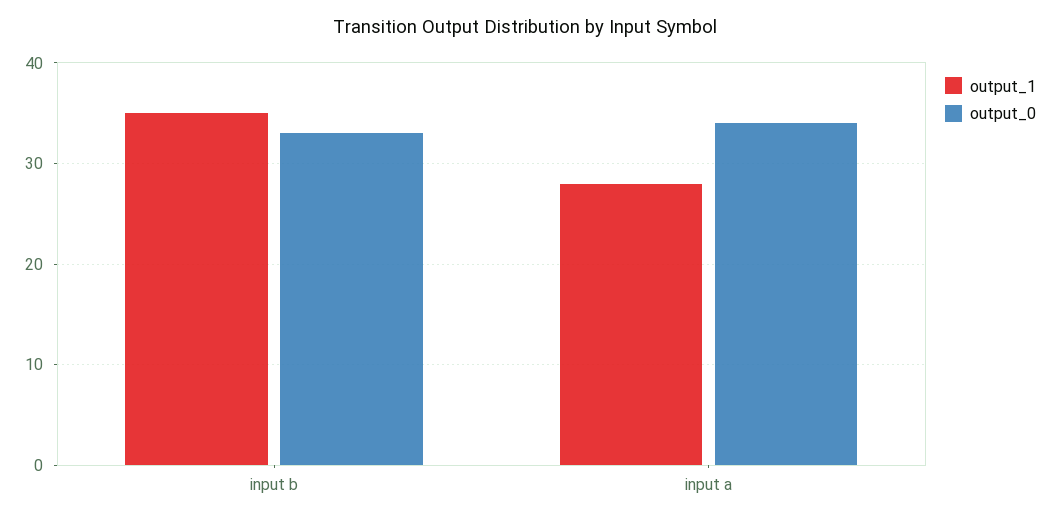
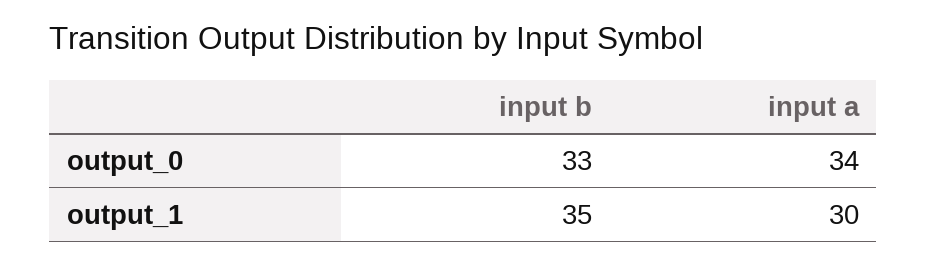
  {
    "output_1": {
      "input b": 35,
-     "input a": 28
+     "input a": 30
    },
    "output_0": {
      "input b": 33,
      "input a": 34
    }
  }

